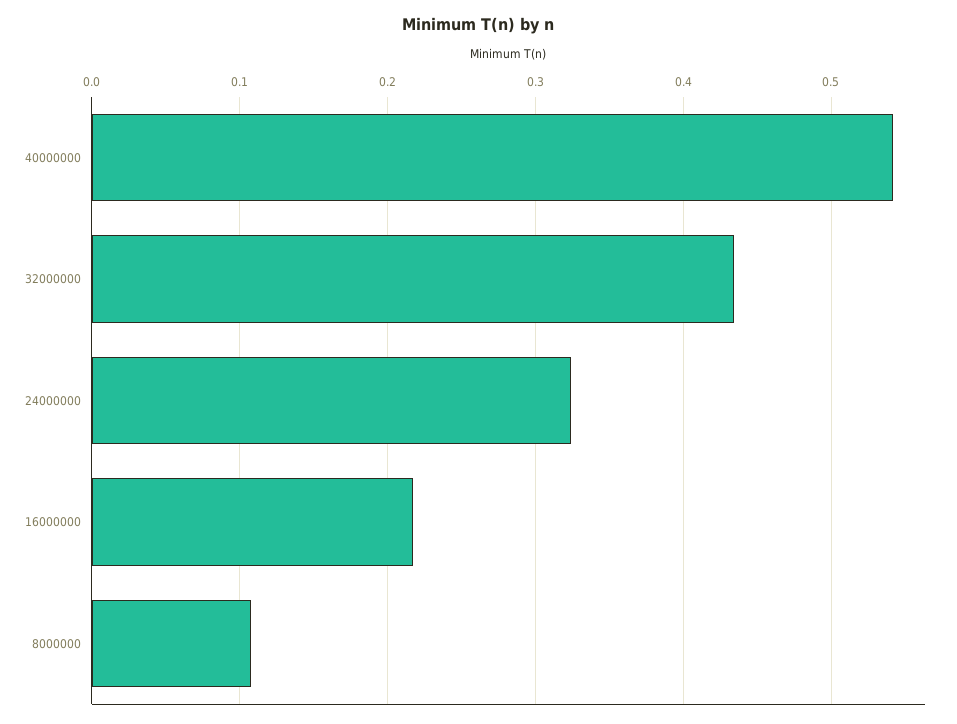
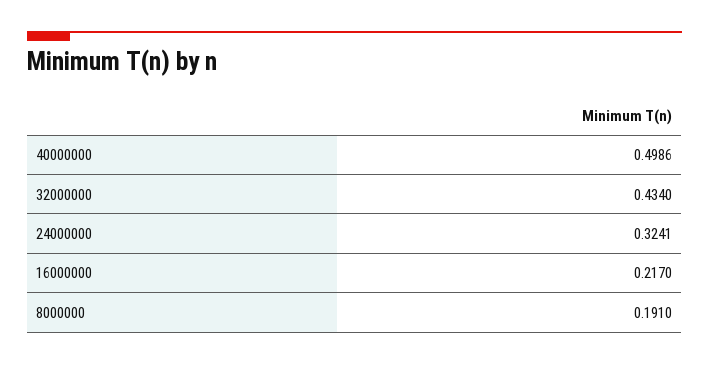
  {
-   "40000000": 0.54,
+   "40000000": 0.4986,
    "32000000": 0.434,
    "24000000": 0.3241,
    "16000000": 0.217,
-   "8000000": 0.11
+   "8000000": 0.191
  }

